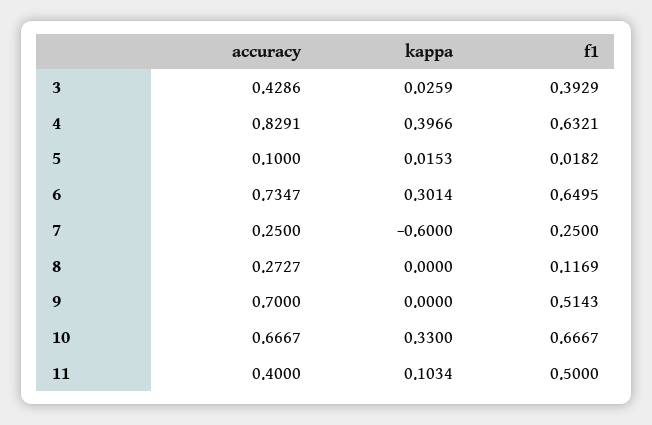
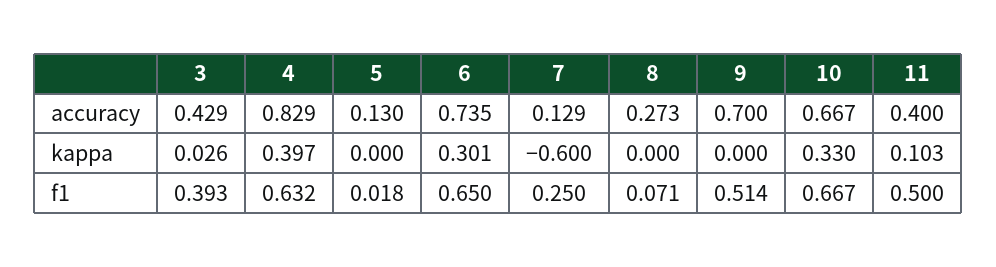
  {
    "accuracy": {
      "3": 0.4286,
      "4": 0.8291,
-     "5": 0.1,
+     "5": 0.13,
      "6": 0.7347,
-     "7": 0.25,
+     "7": 0.129,
      "8": 0.2727,
      "9": 0.7,
      "10": 0.6667,
      "11": 0.4
    },
    "kappa": {
      "3": 0.0259,
      "4": 0.3966,
-     "5": 0.0153,
+     "5": 0,
      "6": 0.3014,
      "7": -0.6,
      "8": 0,
      "9": 0,
      "10": 0.33,
      "11": 0.1034
    },
    "f1": {
      "3": 0.3929,
      "4": 0.6321,
      "5": 0.0182,
      "6": 0.6495,
      "7": 0.25,
-     "8": 0.1169,
+     "8": 0.071,
      "9": 0.5143,
      "10": 0.6667,
      "11": 0.5
    }
  }

